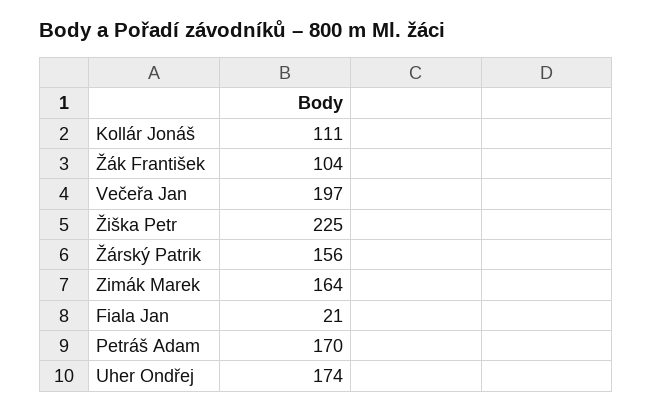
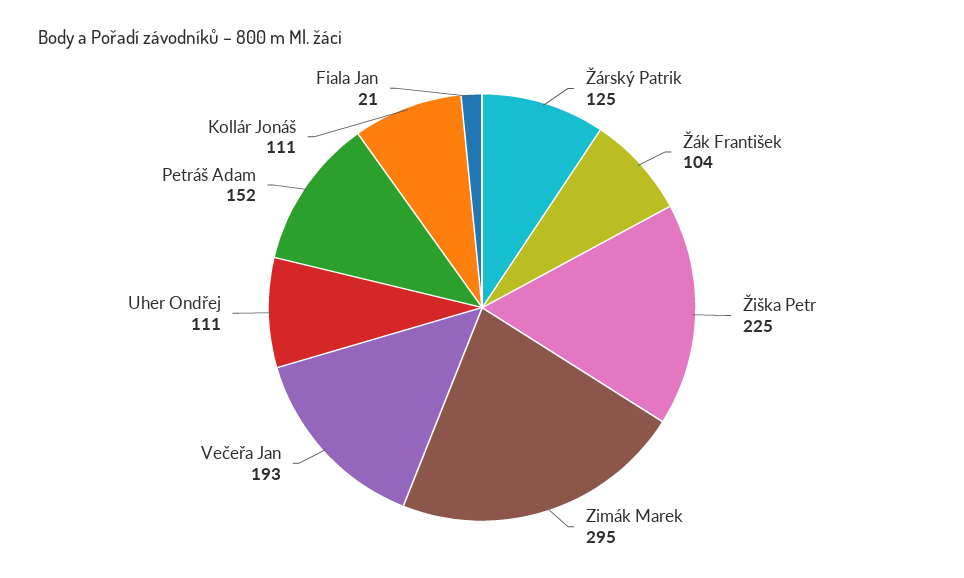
  {
    "Kollár Jonáš": 111,
    "Žák František": 104,
-   "Večeřa Jan": 197,
+   "Večeřa Jan": 193,
    "Žiška Petr": 225,
-   "Žárský Patrik": 156,
+   "Žárský Patrik": 125,
-   "Zimák Marek": 164,
+   "Zimák Marek": 295,
    "Fiala Jan": 21,
-   "Petráš Adam": 170,
+   "Petráš Adam": 152,
-   "Uher Ondřej": 174
+   "Uher Ondřej": 111
  }

